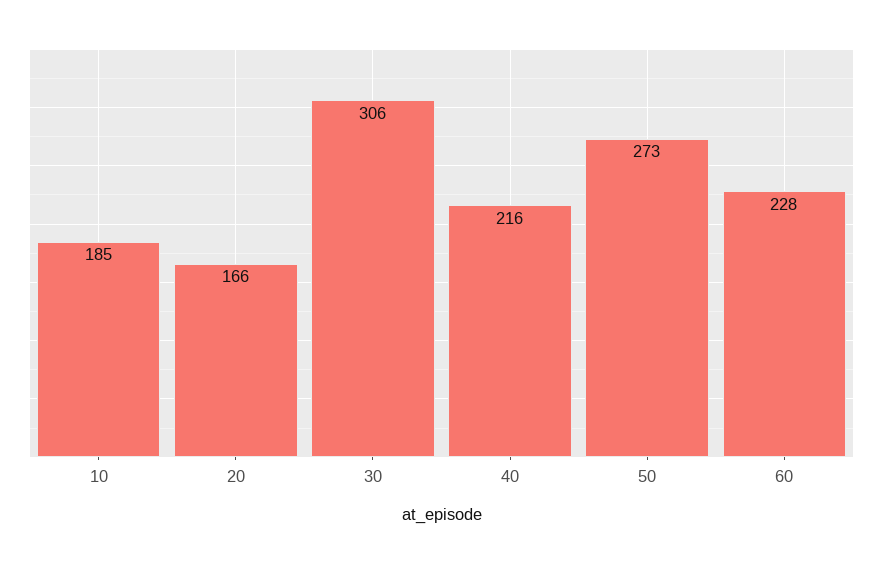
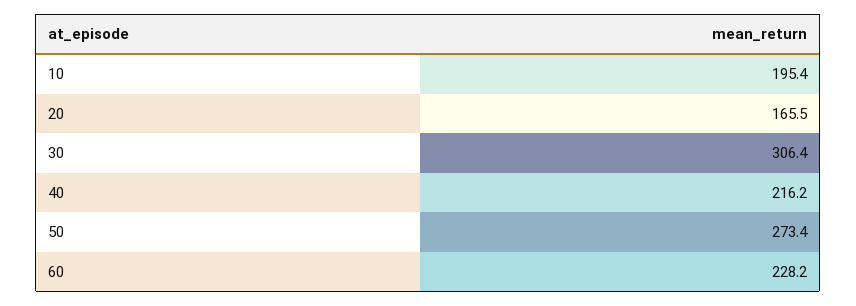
  {
-   "10": 185,
+   "10": 195.4,
    "20": 165.5,
    "30": 306.4,
    "40": 216.2,
    "50": 273.4,
    "60": 228.2
  }

